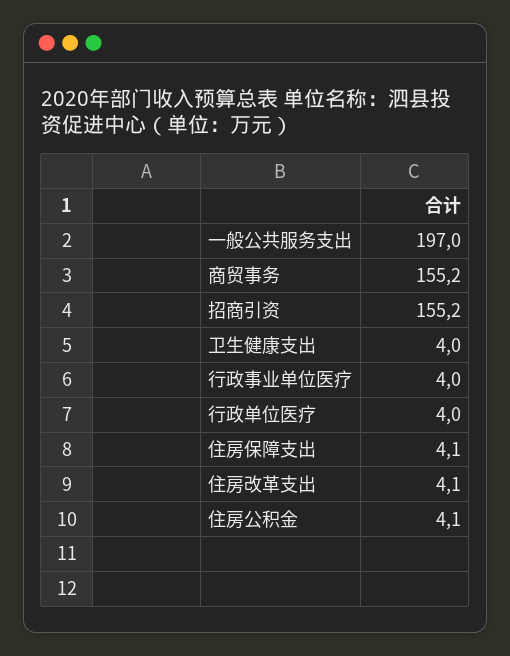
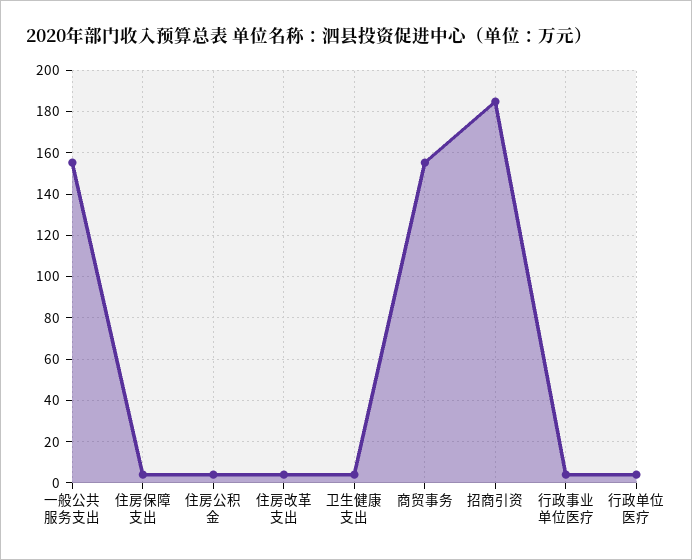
  {
-   "一般公共服务支出": 197,
+   "一般公共服务支出": 155,
    "商贸事务": 155.2,
-   "招商引资": 155.2,
+   "招商引资": 185,
    "卫生健康支出": 4,
    "行政事业单位医疗": 4,
    "行政单位医疗": 4,
    "住房保障支出": 4.1,
    "住房改革支出": 4.1,
    "住房公积金": 4.1
  }

